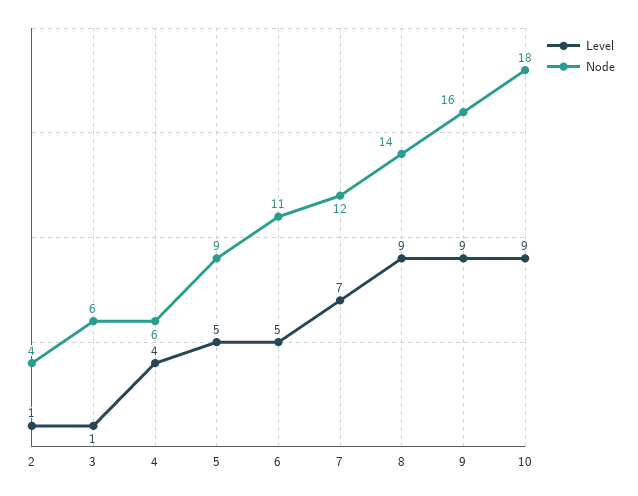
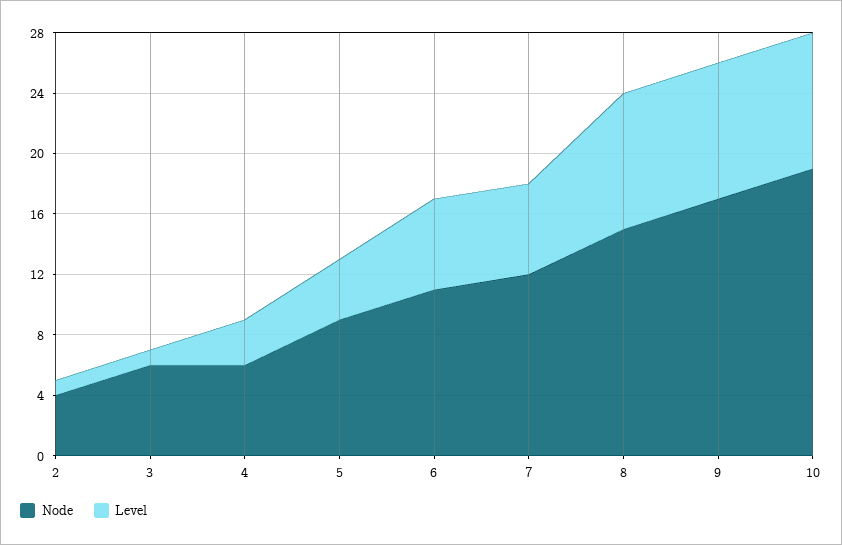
  {
    "Level": {
      "2": 1,
      "3": 1,
-     "4": 4,
+     "4": 3,
-     "5": 5,
+     "5": 4,
-     "6": 5,
+     "6": 6,
-     "7": 7,
+     "7": 6,
      "8": 9,
      "9": 9,
      "10": 9
    },
    "Node": {
      "2": 4,
      "3": 6,
      "4": 6,
      "5": 9,
      "6": 11,
      "7": 12,
-     "8": 14,
+     "8": 15,
-     "9": 16,
+     "9": 17,
-     "10": 18
+     "10": 19
    }
  }

